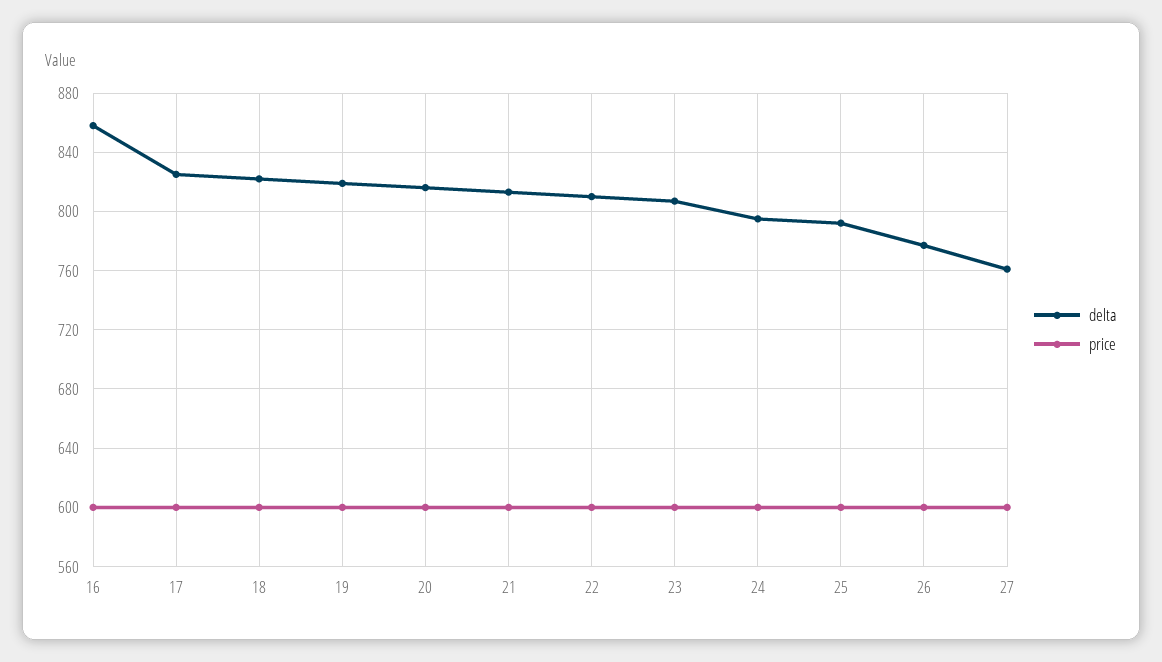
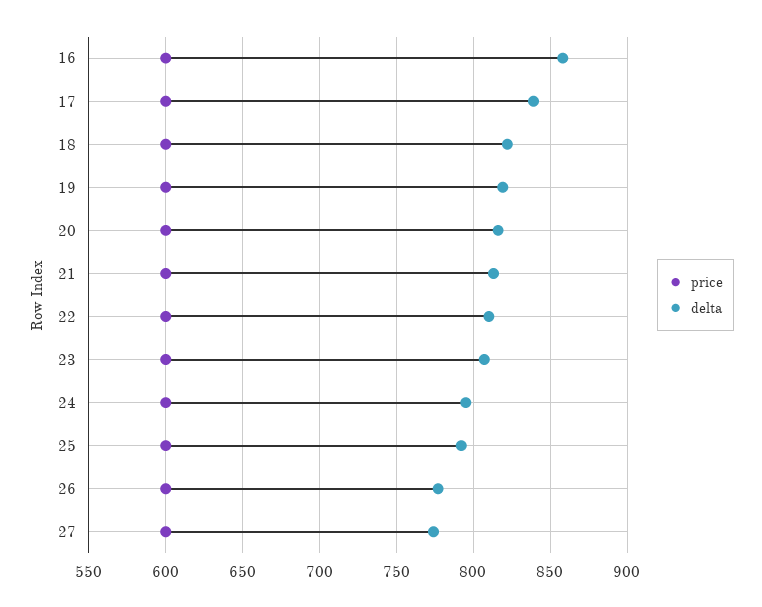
  {
    "delta": {
      "16": 860,
-     "17": 825,
+     "17": 840,
      "18": 820,
      "19": 820,
      "20": 815,
      "21": 815,
      "22": 810,
      "23": 805,
      "24": 795,
      "25": 790,
      "26": 775,
-     "27": 760
+     "27": 775
    },
    "price": {
      "16": 600,
      "17": 600,
      "18": 600,
      "19": 600,
      "20": 600,
      "21": 600,
      "22": 600,
      "23": 600,
      "24": 600,
      "25": 600,
      "26": 600,
      "27": 600
    }
  }

